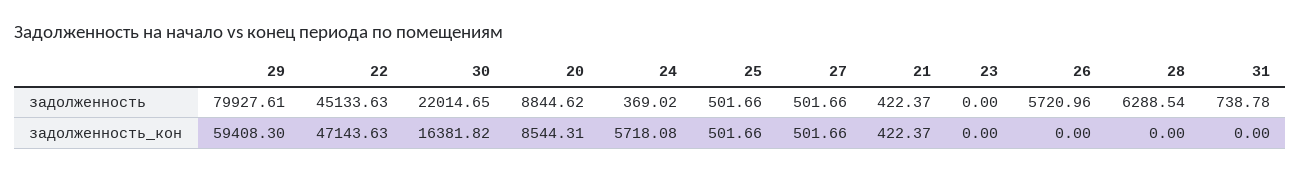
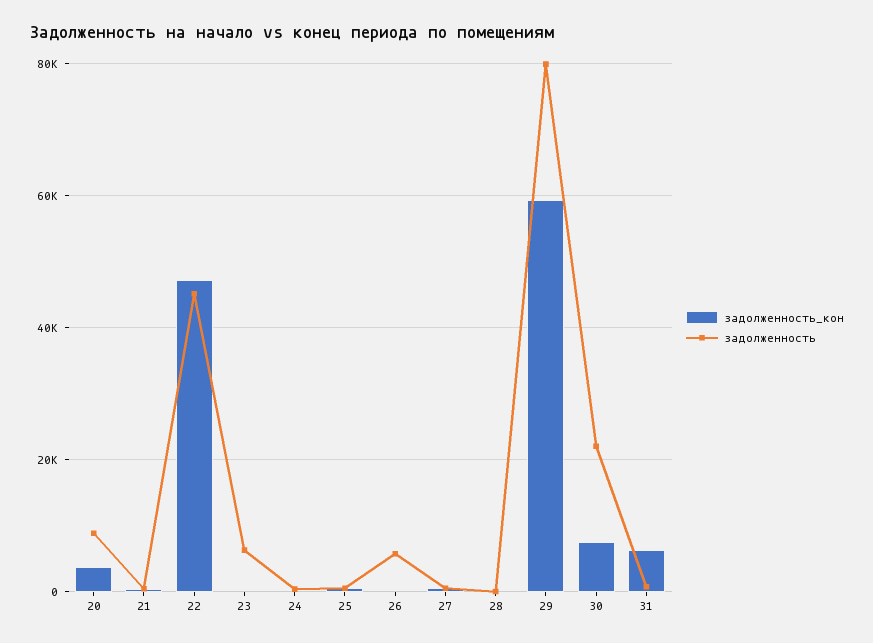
  {
    "задолженность": {
      "29": 79927.61,
      "22": 45133.63,
      "30": 22014.65,
      "20": 8844.62,
      "24": 369.02,
      "25": 501.66,
      "27": 501.66,
      "21": 422.37,
-     "23": 0,
+     "23": 6000,
      "26": 5720.96,
-     "28": 6288.54,
+     "28": 0,
      "31": 738.78
    },
    "задолженность_кон": {
      "29": 59408.3,
      "22": 47143.63,
-     "30": 16381.82,
+     "30": 8000,
-     "20": 8544.31,
+     "20": 4000,
-     "24": 5718.08,
+     "24": 0,
      "25": 501.66,
      "27": 501.66,
      "21": 422.37,
      "23": 0,
      "26": 0,
      "28": 0,
-     "31": 0
+     "31": 6000
    }
  }

